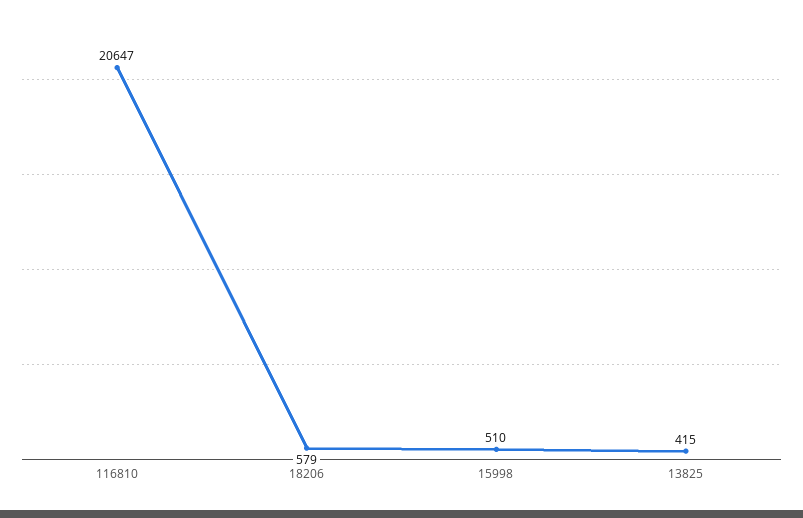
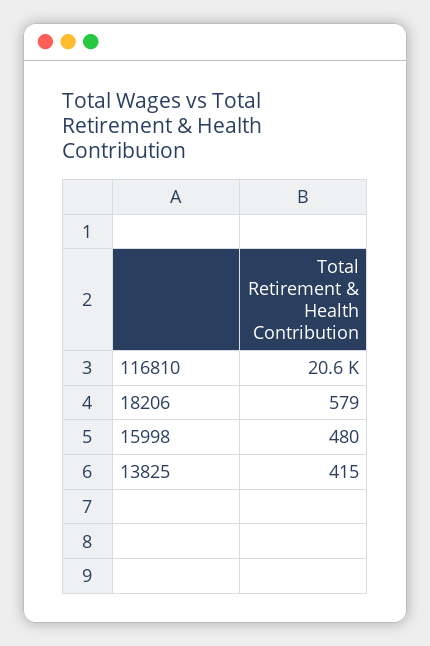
  {
    "116810": 20647,
    "18206": 579,
-   "15998": 510,
+   "15998": 480,
    "13825": 415
  }

